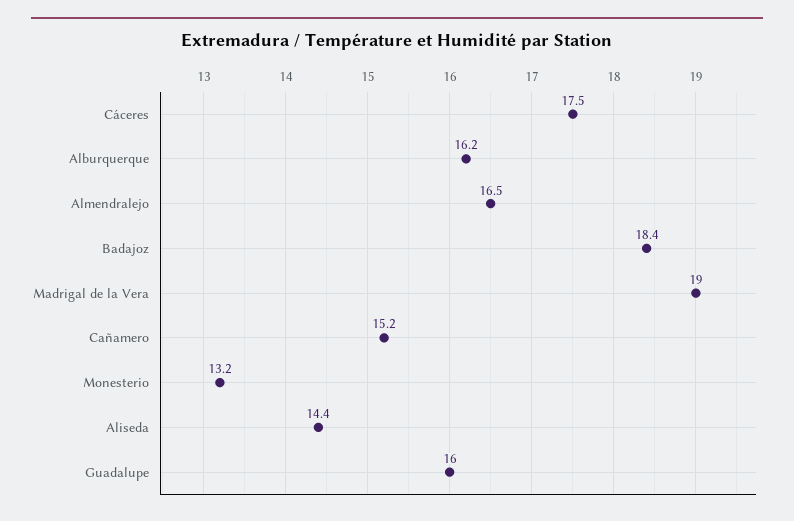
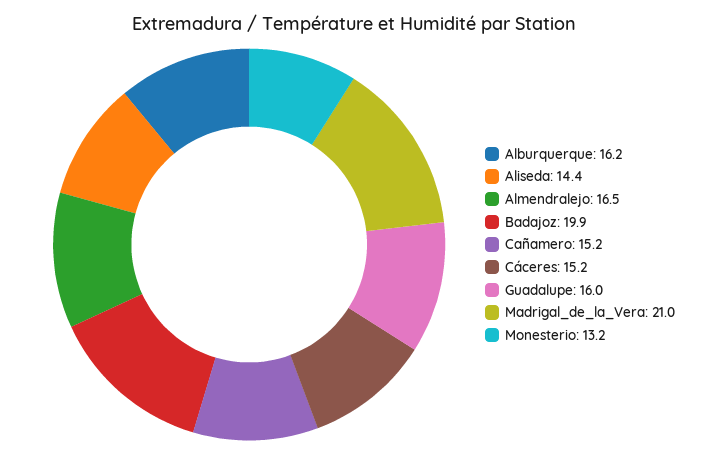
  {
-   "Cáceres": 17.5,
+   "Cáceres": 15.2,
    "Alburquerque": 16.2,
    "Almendralejo": 16.5,
-   "Badajoz": 18.4,
+   "Badajoz": 19.9,
-   "Madrigal de la Vera": 19,
+   "Madrigal de la Vera": 21,
    "Cañamero": 15.2,
    "Monesterio": 13.2,
    "Aliseda": 14.4,
    "Guadalupe": 16
  }

